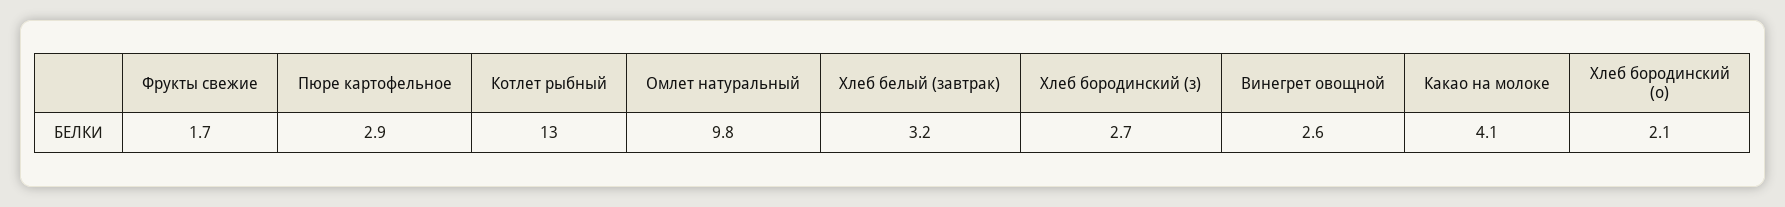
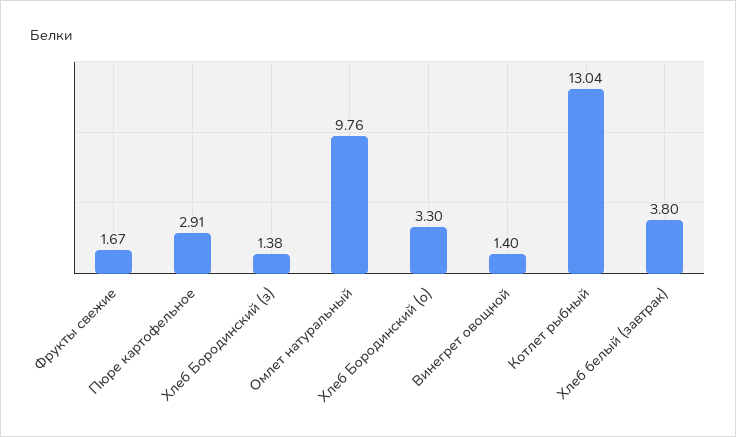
  {
    "Фрукты свежие": 1.67,
    "Пюре картофельное": 2.91,
    "Котлет рыбный": 13.04,
    "Омлет натуральный": 9.76,
-   "Хлеб белый (завтрак)": 3.2,
+   "Хлеб белый (завтрак)": 3.8,
-   "Хлеб бородинский (з)": 2.7,
+   "Хлеб бородинский (з)": 1.38,
-   "Винегрет овощной": 2.6,
+   "Винегрет овощной": 1.4,
-   "Какао на молоке": 4.1,
-   "Хлеб бородинский (о)": 2.1
+   "Хлеб бородинский (о)": 3.3
  }

